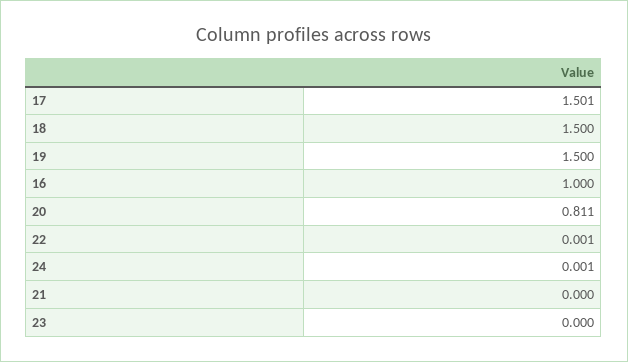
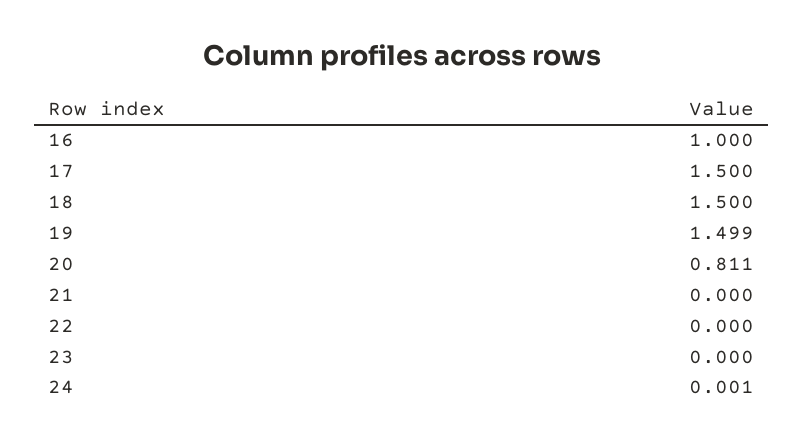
  {
-   "17": 1.501,
+   "17": 1.5,
    "18": 1.5,
-   "19": 1.5,
+   "19": 1.499,
    "16": 1,
    "20": 0.811,
-   "22": 0.001,
+   "22": 0,
    "24": 0.001,
    "21": 0,
    "23": 0
  }

